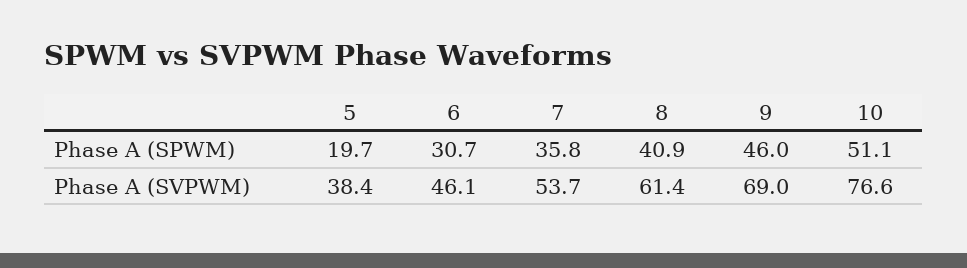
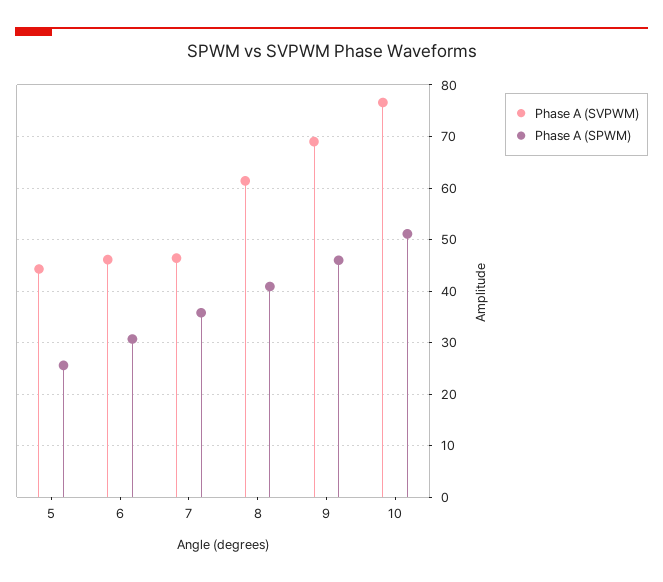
  {
    "Phase A (SPWM)": {
-     "5": 19.7,
+     "5": 26,
      "6": 30.7,
      "7": 35.8,
      "8": 40.9,
      "9": 46,
      "10": 51.1
    },
    "Phase A (SVPWM)": {
-     "5": 38.4,
+     "5": 44,
      "6": 46.1,
-     "7": 53.7,
+     "7": 46,
      "8": 61.4,
      "9": 69,
      "10": 76.6
    }
  }

